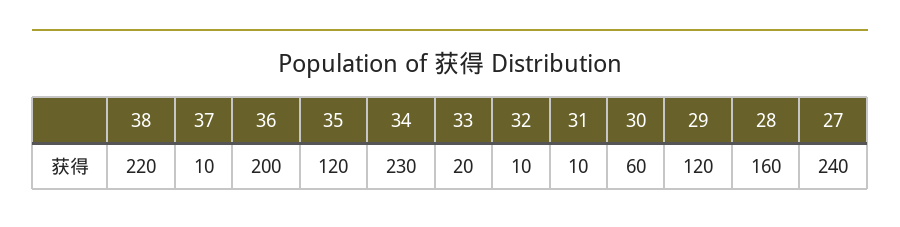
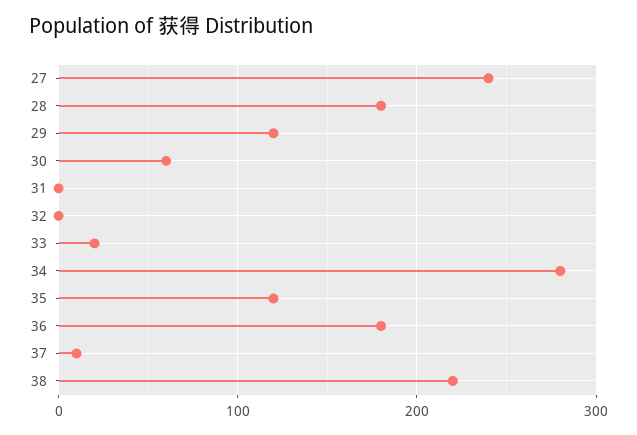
  {
    "38": 220,
    "37": 10,
-   "36": 200,
+   "36": 180,
    "35": 120,
-   "34": 230,
+   "34": 280,
    "33": 20,
-   "32": 10,
+   "32": 0,
-   "31": 10,
+   "31": 0,
    "30": 60,
    "29": 120,
-   "28": 160,
+   "28": 180,
    "27": 240
  }

